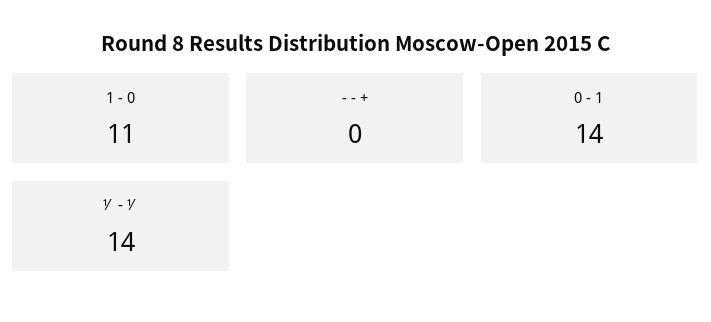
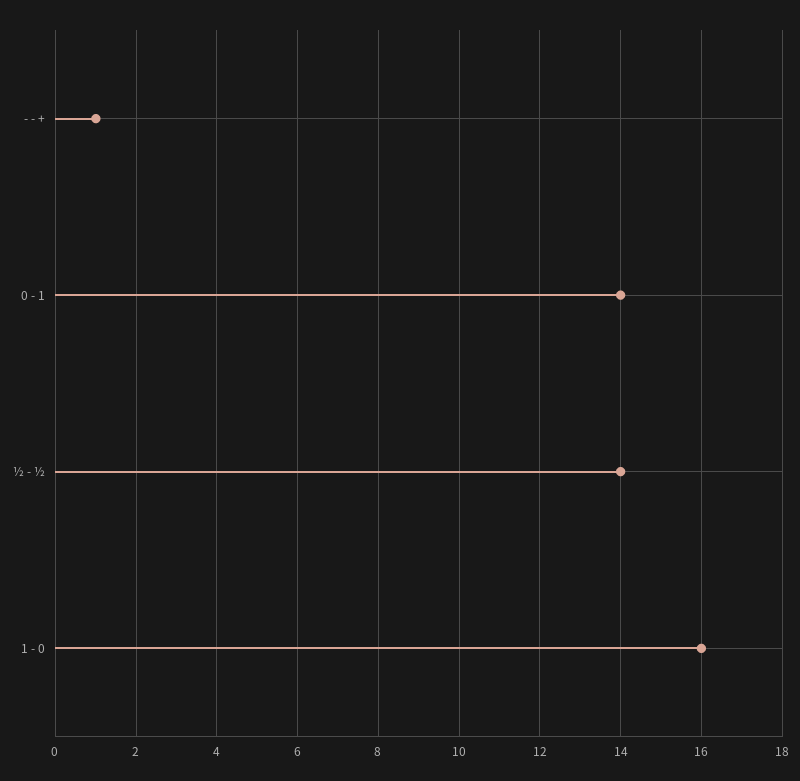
  {
-   "1 - 0": 11,
+   "1 - 0": 16,
-   "- - +": 0,
+   "- - +": 1,
    "0 - 1": 14,
    "½ - ½": 14
  }

